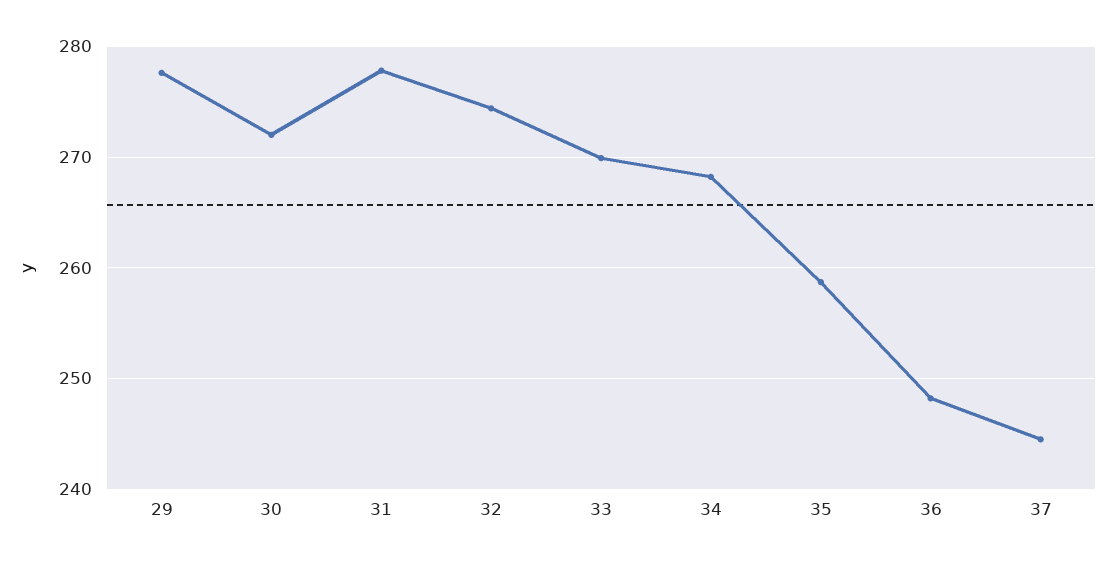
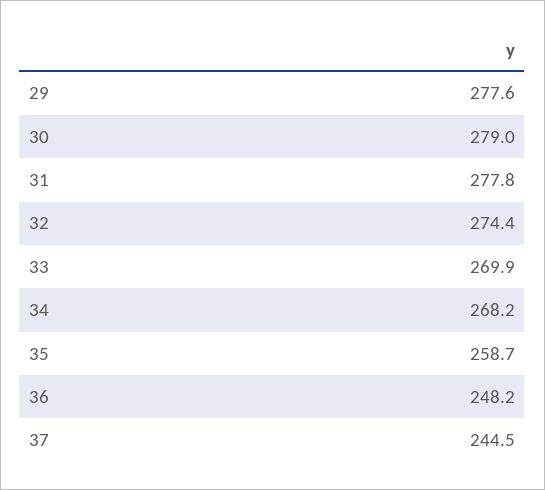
  {
    "29": 277.6,
-   "30": 272,
+   "30": 279,
    "31": 277.8,
    "32": 274.4,
    "33": 269.9,
    "34": 268.2,
    "35": 258.7,
    "36": 248.2,
    "37": 244.5
  }

